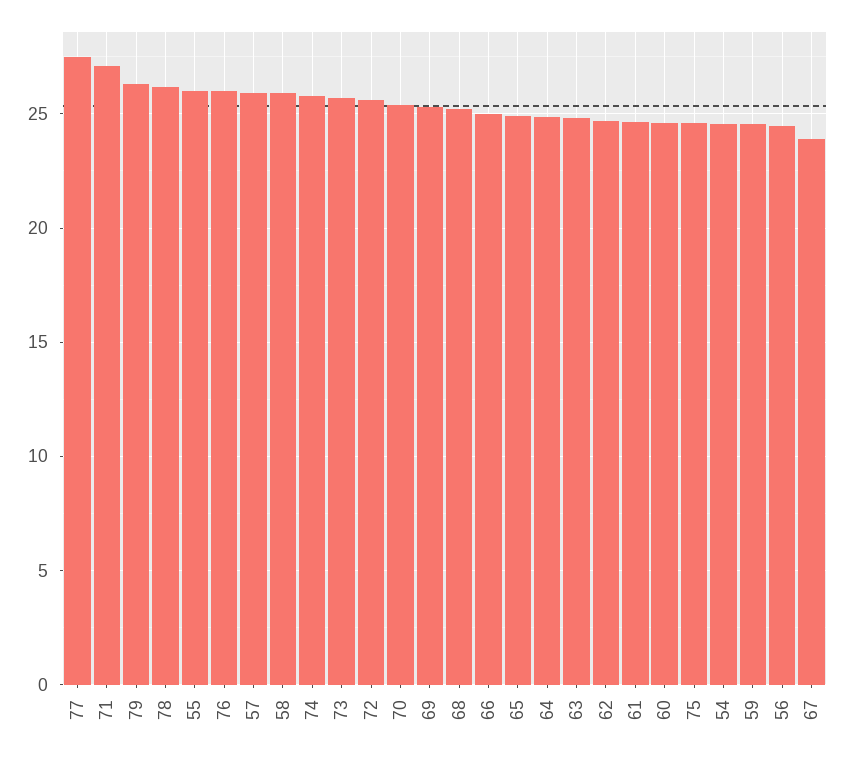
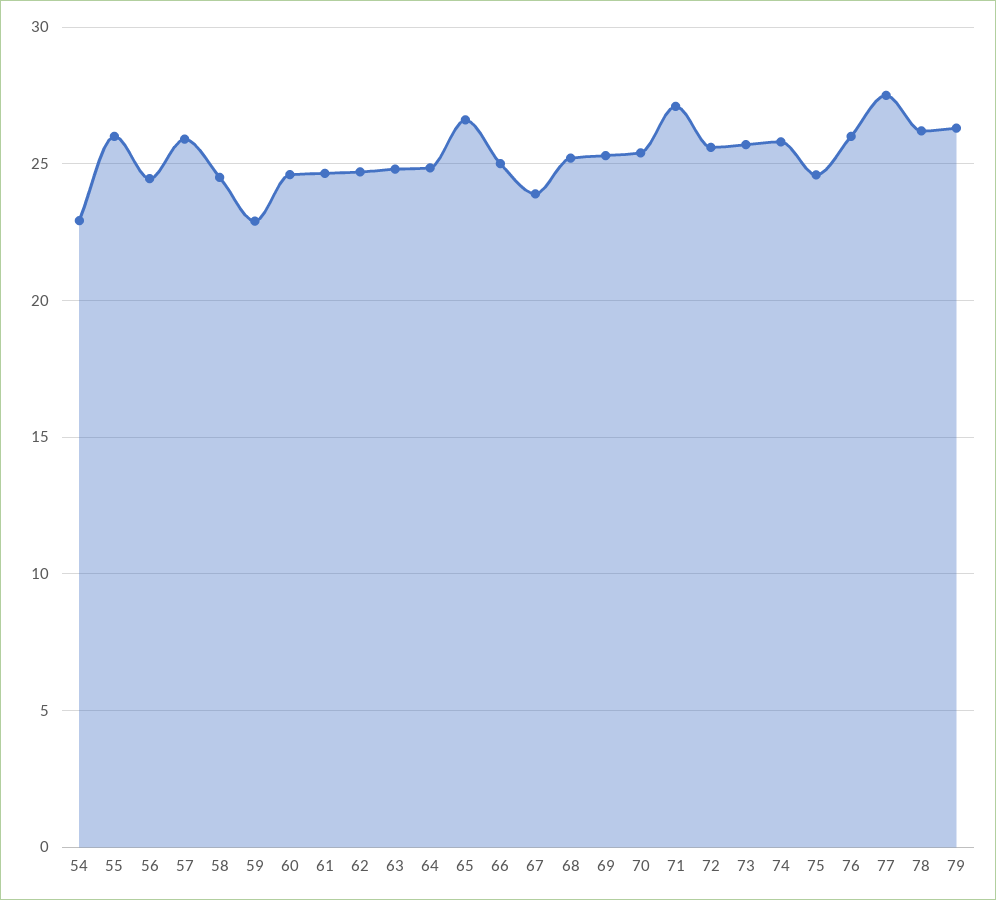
  {
    "77": 27.5,
    "71": 27,
    "79": 26.5,
    "78": 26,
    "55": 26,
    "76": 26,
    "57": 26,
-   "58": 26,
+   "58": 24.5,
    "74": 26,
    "73": 25.5,
    "72": 25.5,
    "70": 25.5,
    "69": 25.5,
    "68": 25,
    "66": 25,
-   "65": 25,
+   "65": 26.5,
    "64": 25,
    "63": 25,
    "62": 24.5,
    "61": 24.5,
    "60": 24.5,
    "75": 24.5,
-   "54": 24.5,
+   "54": 23,
-   "59": 24.5,
+   "59": 23,
    "56": 24.5,
    "67": 24
  }

